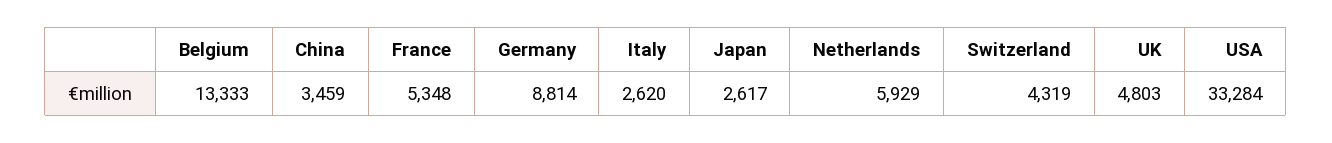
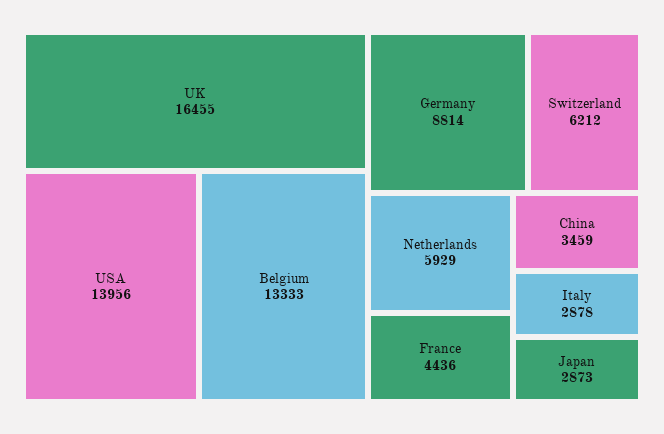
  {
    "Belgium": 13333,
    "China": 3459,
-   "France": 5348,
+   "France": 4436,
    "Germany": 8814,
-   "Italy": 2620,
+   "Italy": 2878,
-   "Japan": 2617,
+   "Japan": 2873,
    "Netherlands": 5929,
-   "Switzerland": 4319,
+   "Switzerland": 6212,
-   "UK": 4803,
+   "UK": 16455,
-   "USA": 33284
+   "USA": 13956
  }

